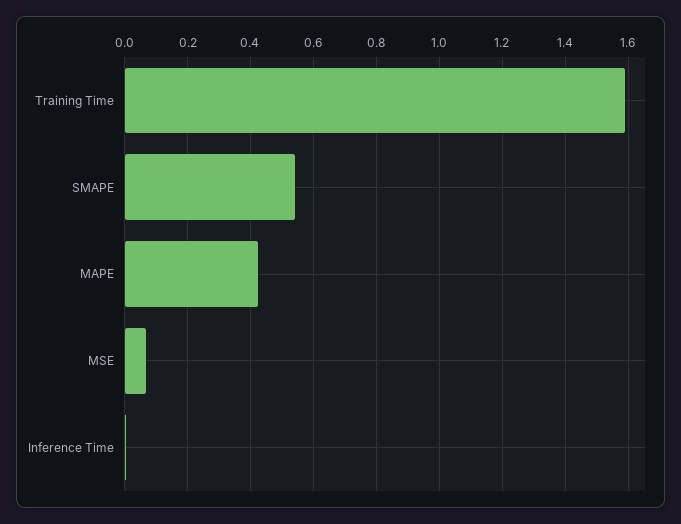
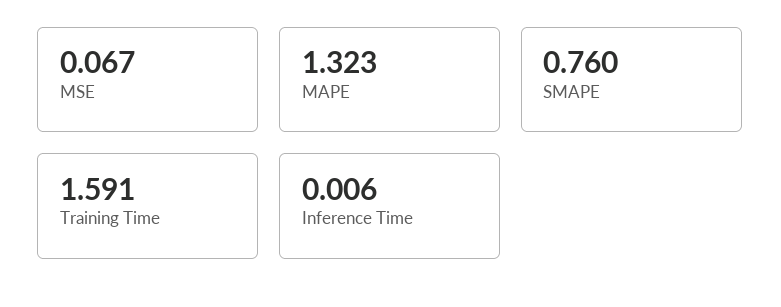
  {
    "Training Time": 1.591,
-   "SMAPE": 0.54,
+   "SMAPE": 0.76,
-   "MAPE": 0.42,
+   "MAPE": 1.323,
    "MSE": 0.067,
    "Inference Time": 0.006
  }

